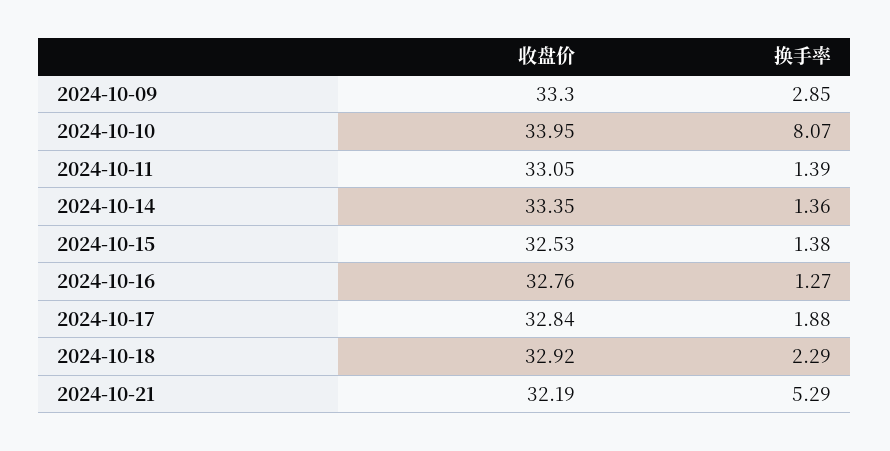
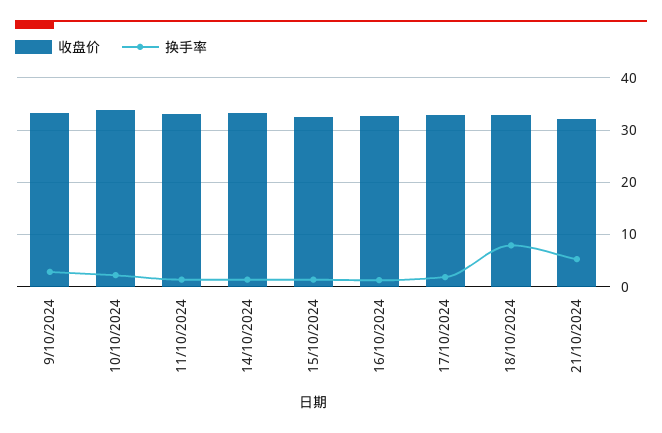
  {
    "收盘价": {
      "2024-10-09": 33.3,
      "2024-10-10": 33.95,
      "2024-10-11": 33.05,
      "2024-10-14": 33.35,
      "2024-10-15": 32.53,
      "2024-10-16": 32.76,
      "2024-10-17": 32.84,
      "2024-10-18": 32.92,
      "2024-10-21": 32.19
    },
    "换手率": {
      "2024-10-09": 2.85,
-     "2024-10-10": 8.07,
+     "2024-10-10": 2,
      "2024-10-11": 1.39,
      "2024-10-14": 1.36,
      "2024-10-15": 1.38,
      "2024-10-16": 1.27,
      "2024-10-17": 1.88,
-     "2024-10-18": 2.29,
+     "2024-10-18": 8,
      "2024-10-21": 5.29
    }
  }

